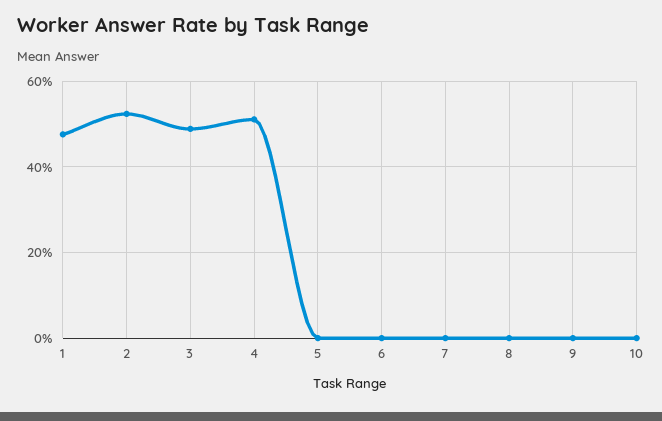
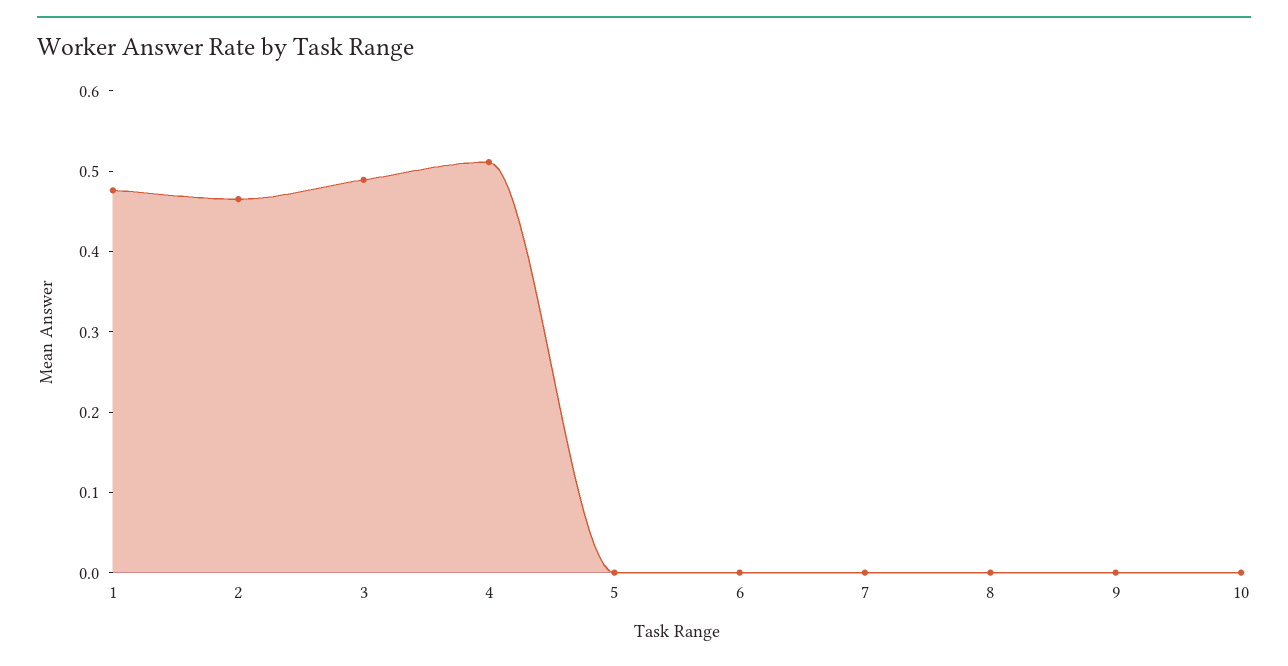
  {
    "1": 0.48,
-   "2": 0.52,
+   "2": 0.46,
    "3": 0.48,
    "4": 0.52,
    "5": 0,
    "6": 0,
    "7": 0,
    "8": 0,
    "9": 0,
    "10": 0
  }

